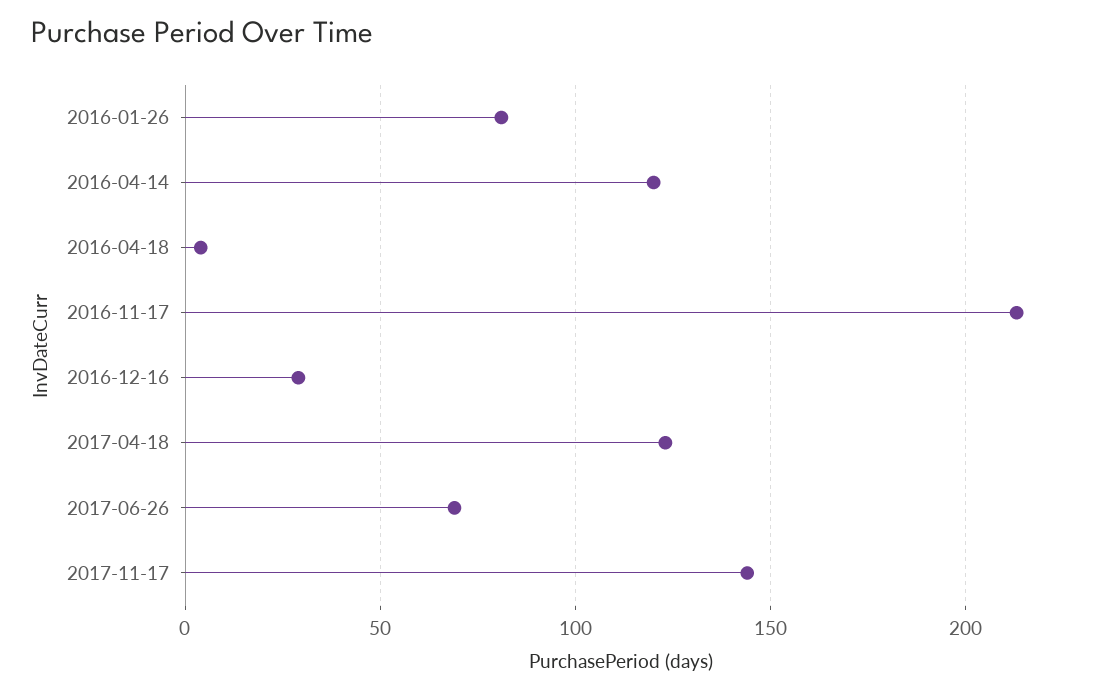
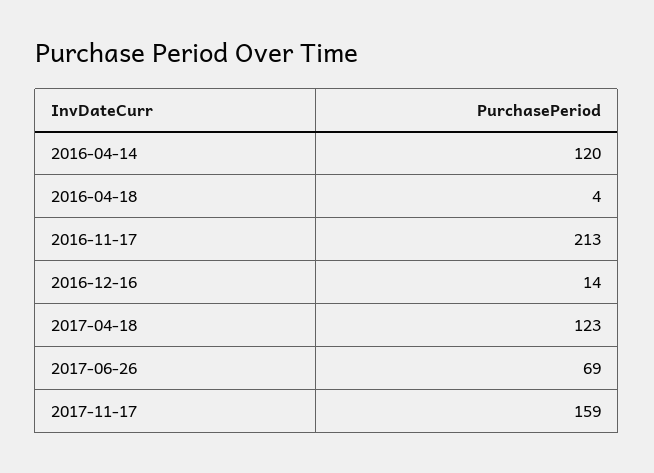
  {
-   "2016-01-26": 80,
    "2016-04-14": 120,
    "2016-04-18": 4,
    "2016-11-17": 213,
-   "2016-12-16": 30,
+   "2016-12-16": 14,
    "2017-04-18": 123,
    "2017-06-26": 69,
-   "2017-11-17": 145
+   "2017-11-17": 159
  }

